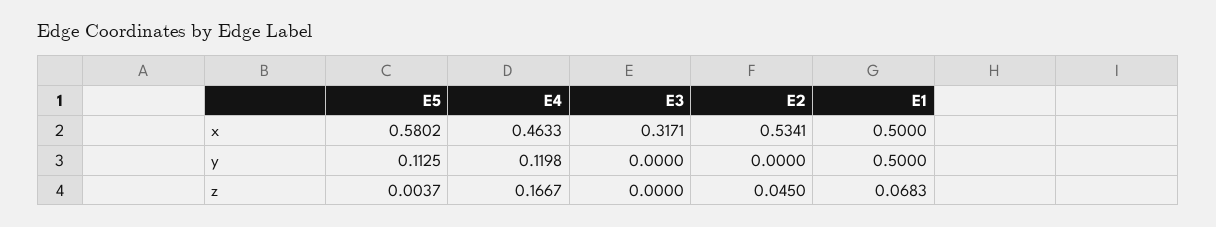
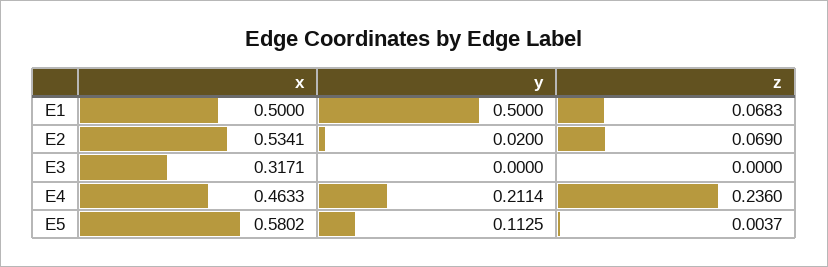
  {
    "E5": {
      "x": 0.5802,
      "y": 0.1125,
      "z": 0.0037
    },
    "E4": {
      "x": 0.4633,
-     "y": 0.1198,
+     "y": 0.2114,
-     "z": 0.1667
+     "z": 0.236
    },
    "E3": {
      "x": 0.3171,
      "y": 0,
      "z": 0
    },
    "E2": {
      "x": 0.5341,
-     "y": 0,
+     "y": 0.02,
-     "z": 0.045
+     "z": 0.069
    },
    "E1": {
      "x": 0.5,
      "y": 0.5,
      "z": 0.0683
    }
  }

